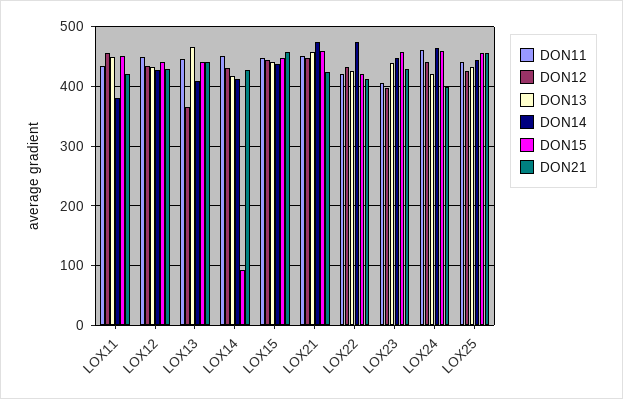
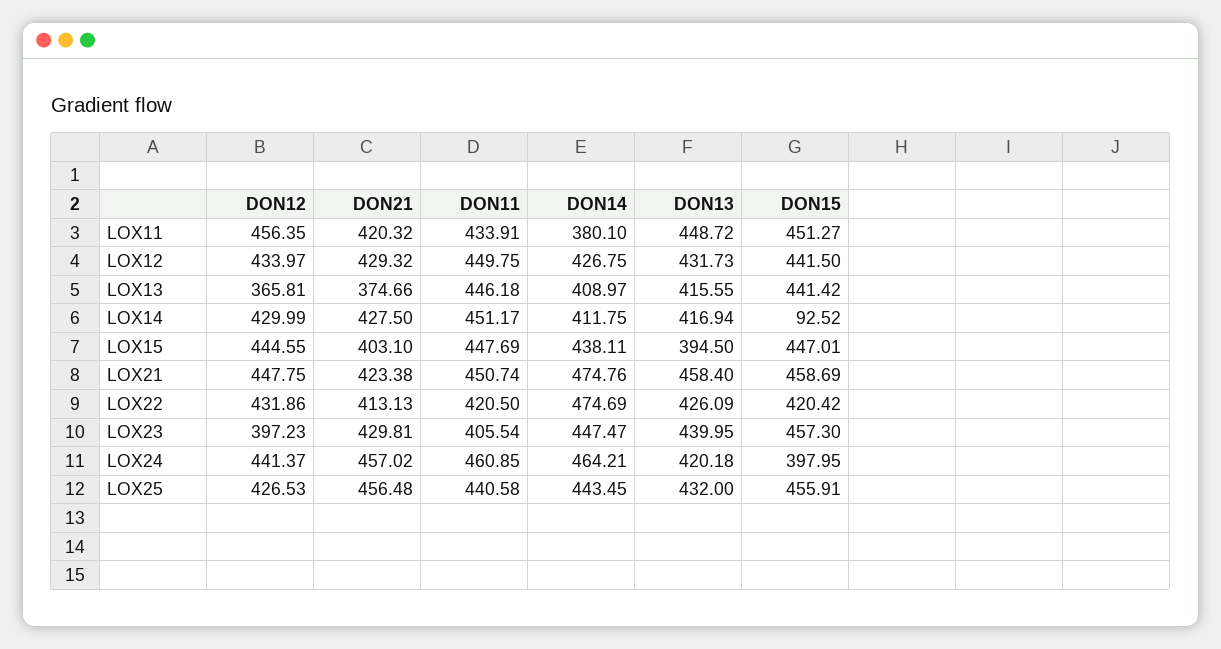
  {
    "DON11": {
      "LOX11": 433.91,
      "LOX12": 449.75,
      "LOX13": 446.18,
      "LOX14": 451.17,
      "LOX15": 447.69,
      "LOX21": 450.74,
      "LOX22": 420.5,
      "LOX23": 405.54,
      "LOX24": 460.85,
      "LOX25": 440.58
    },
    "DON12": {
      "LOX11": 456.35,
      "LOX12": 433.97,
      "LOX13": 365.81,
      "LOX14": 429.99,
      "LOX15": 444.55,
      "LOX21": 447.75,
      "LOX22": 431.86,
      "LOX23": 397.23,
      "LOX24": 441.37,
      "LOX25": 426.53
    },
    "DON13": {
      "LOX11": 448.72,
      "LOX12": 431.73,
-     "LOX13": 460,
+     "LOX13": 415.55,
      "LOX14": 416.94,
-     "LOX15": 440,
+     "LOX15": 394.5,
      "LOX21": 458.4,
      "LOX22": 426.09,
      "LOX23": 439.95,
      "LOX24": 420.18,
      "LOX25": 432
    },
    "DON14": {
      "LOX11": 380.1,
      "LOX12": 426.75,
      "LOX13": 408.97,
      "LOX14": 411.75,
      "LOX15": 438.11,
      "LOX21": 474.76,
      "LOX22": 474.69,
      "LOX23": 447.47,
      "LOX24": 464.21,
      "LOX25": 443.45
    },
    "DON15": {
      "LOX11": 451.27,
      "LOX12": 441.5,
      "LOX13": 441.42,
      "LOX14": 92.52,
      "LOX15": 447.01,
      "LOX21": 458.69,
      "LOX22": 420.42,
      "LOX23": 457.3,
-     "LOX24": 460,
+     "LOX24": 397.95,
      "LOX25": 455.91
    },
    "DON21": {
      "LOX11": 420.32,
      "LOX12": 429.32,
-     "LOX13": 440,
+     "LOX13": 374.66,
      "LOX14": 427.5,
-     "LOX15": 460,
+     "LOX15": 403.1,
      "LOX21": 423.38,
      "LOX22": 413.13,
      "LOX23": 429.81,
-     "LOX24": 400,
+     "LOX24": 457.02,
      "LOX25": 456.48
    }
  }

